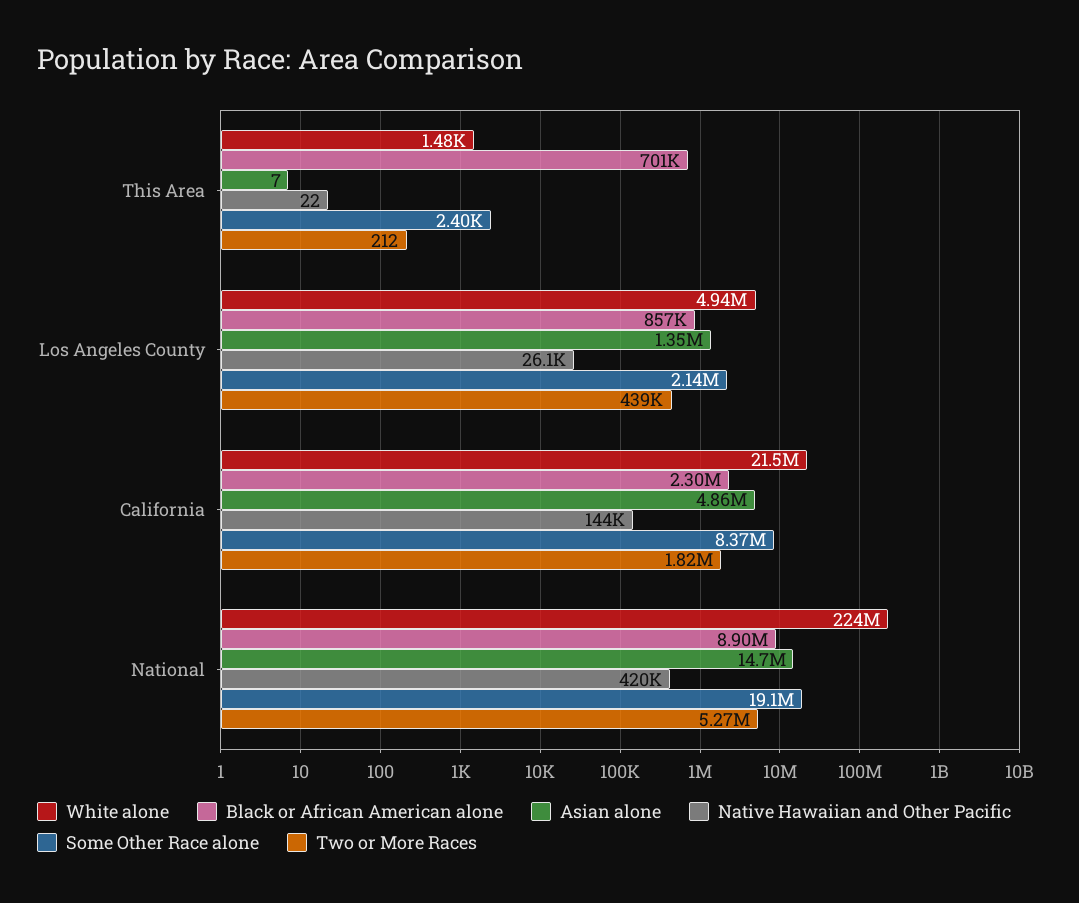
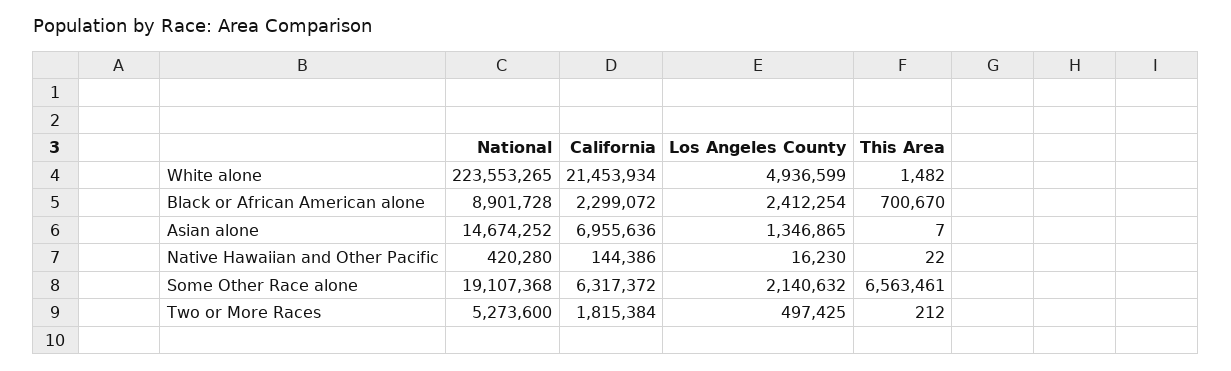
  {
    "White alone": {
      "This Area": 1482,
      "Los Angeles County": 4936599,
      "California": 21453934,
      "National": 223553265
    },
    "Black or African American alone": {
      "This Area": 700670,
-     "Los Angeles County": 857000,
+     "Los Angeles County": 2412254,
      "California": 2299072,
      "National": 8901728
    },
    "Asian alone": {
      "This Area": 7,
      "Los Angeles County": 1346865,
-     "California": 4860000,
+     "California": 6955636,
      "National": 14674252
    },
    "Native Hawaiian and Other Pacific": {
      "This Area": 22,
-     "Los Angeles County": 26100,
+     "Los Angeles County": 16230,
      "California": 144386,
      "National": 420280
    },
    "Some Other Race alone": {
-     "This Area": 2400,
+     "This Area": 6563461,
      "Los Angeles County": 2140632,
-     "California": 8370000,
+     "California": 6317372,
      "National": 19107368
    },
    "Two or More Races": {
      "This Area": 212,
-     "Los Angeles County": 439000,
+     "Los Angeles County": 497425,
      "California": 1815384,
      "National": 5273600
    }
  }

